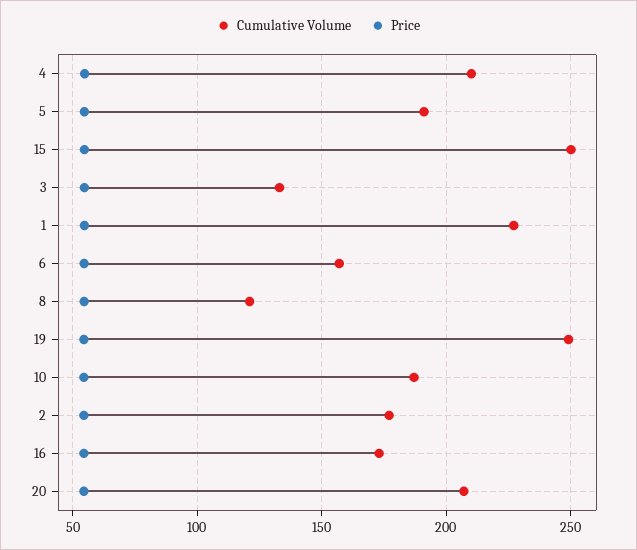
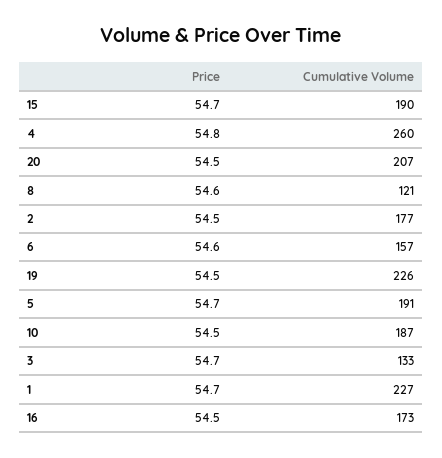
  {
    "Cumulative Volume": {
-     "4": 210,
+     "4": 260,
      "5": 191,
-     "15": 250,
+     "15": 190,
      "3": 133,
      "1": 227,
      "6": 157,
      "8": 121,
-     "19": 250,
+     "19": 226,
      "10": 187,
      "2": 177,
      "16": 173,
      "20": 207
    },
    "Price": {
      "4": 54.8,
      "5": 54.7,
      "15": 54.7,
      "3": 54.7,
      "1": 54.7,
      "6": 54.6,
      "8": 54.6,
      "19": 54.5,
      "10": 54.5,
      "2": 54.5,
      "16": 54.5,
      "20": 54.5
    }
  }

